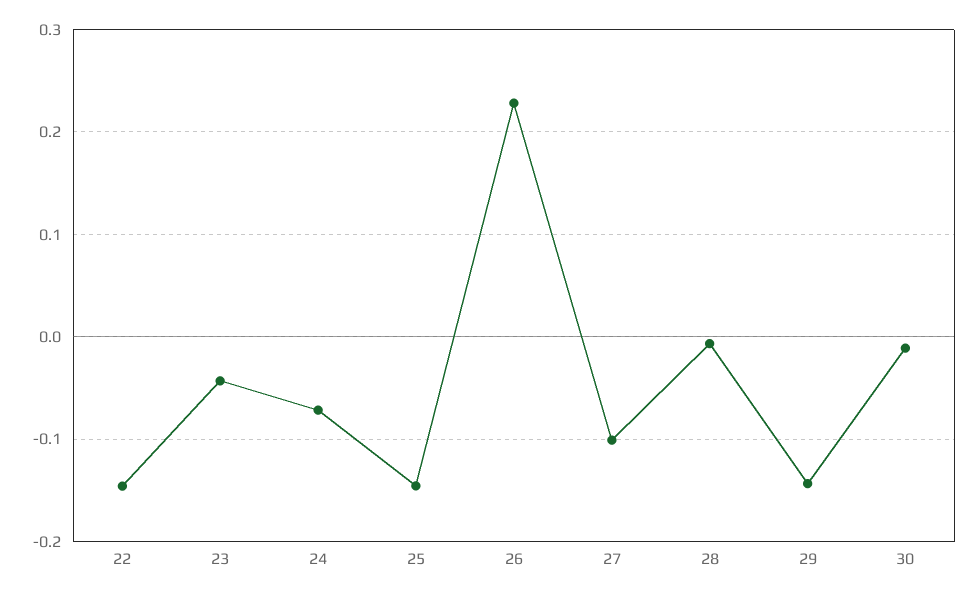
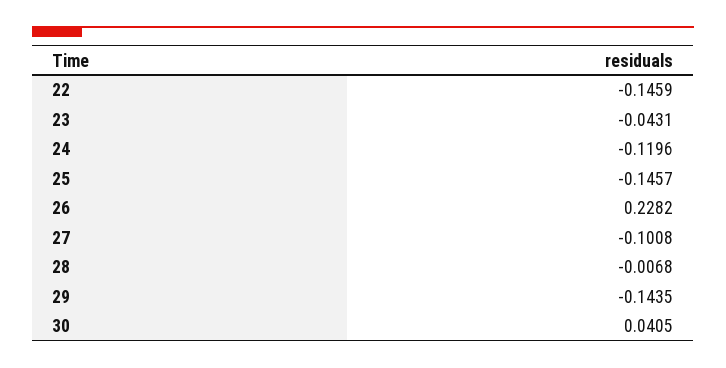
  {
    "22": -0.1459,
    "23": -0.0431,
-   "24": -0.07,
+   "24": -0.1196,
    "25": -0.1457,
    "26": 0.2282,
    "27": -0.1008,
    "28": -0.0068,
    "29": -0.1435,
-   "30": -0.01
+   "30": 0.0405
  }

